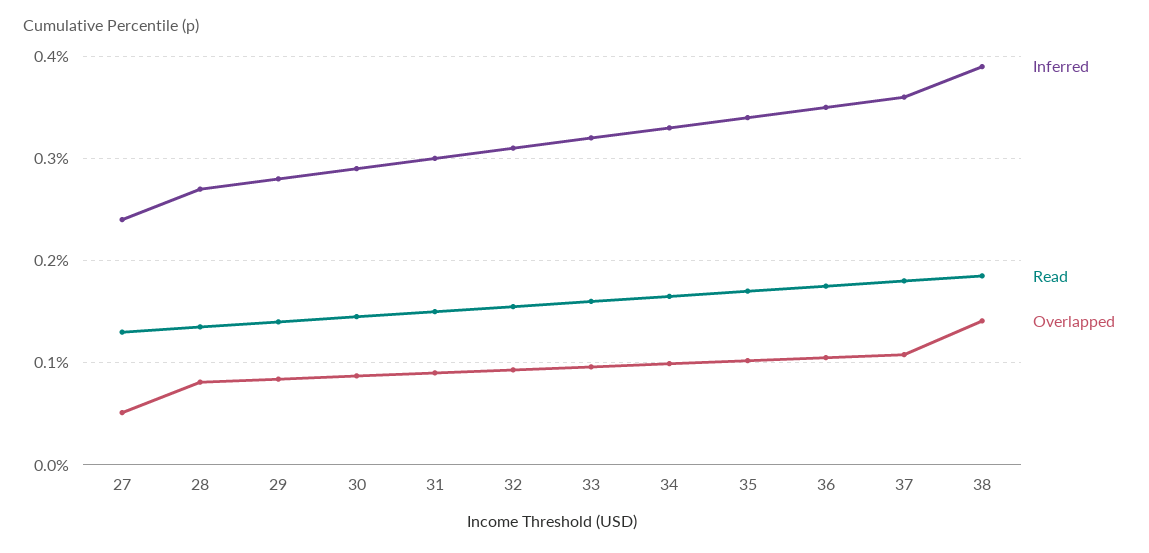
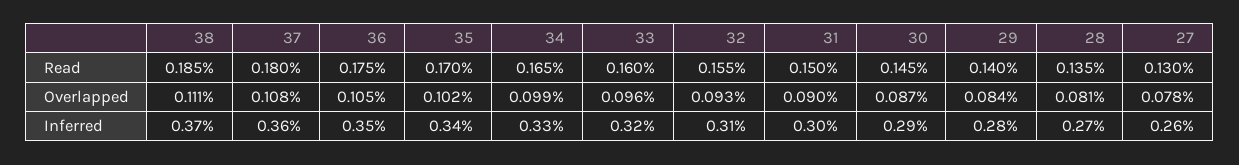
  {
    "Inferred": {
-     "27": 0.24,
+     "27": 0.26,
      "28": 0.27,
      "29": 0.28,
      "30": 0.29,
      "31": 0.3,
      "32": 0.31,
      "33": 0.32,
      "34": 0.33,
      "35": 0.34,
      "36": 0.35,
      "37": 0.36,
-     "38": 0.39
+     "38": 0.37
    },
    "Read": {
      "27": 0.13,
      "28": 0.135,
      "29": 0.14,
      "30": 0.145,
      "31": 0.15,
      "32": 0.155,
      "33": 0.16,
      "34": 0.165,
      "35": 0.17,
      "36": 0.175,
      "37": 0.18,
      "38": 0.185
    },
    "Overlapped": {
-     "27": 0.05,
+     "27": 0.078,
      "28": 0.081,
      "29": 0.084,
      "30": 0.087,
      "31": 0.09,
      "32": 0.093,
      "33": 0.096,
      "34": 0.099,
      "35": 0.102,
      "36": 0.105,
      "37": 0.108,
-     "38": 0.14
+     "38": 0.111
    }
  }

